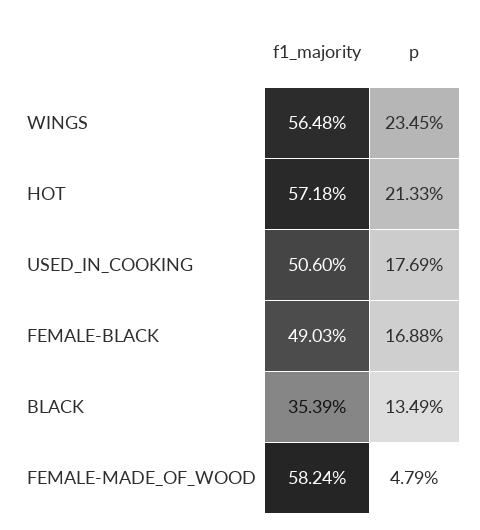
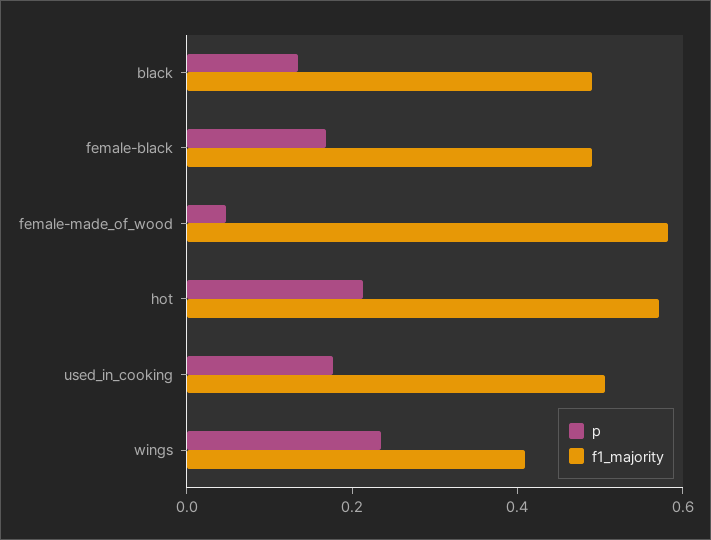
  {
    "f1_majority": {
-     "WINGS": 0.5648,
+     "WINGS": 0.4,
      "HOT": 0.5718,
      "USED_IN_COOKING": 0.506,
      "FEMALE-BLACK": 0.4903,
-     "BLACK": 0.3539,
+     "BLACK": 0.5,
      "FEMALE-MADE_OF_WOOD": 0.5824
    },
    "p": {
      "WINGS": 0.2345,
      "HOT": 0.2133,
      "USED_IN_COOKING": 0.1769,
      "FEMALE-BLACK": 0.1688,
      "BLACK": 0.1349,
      "FEMALE-MADE_OF_WOOD": 0.0479
    }
  }

